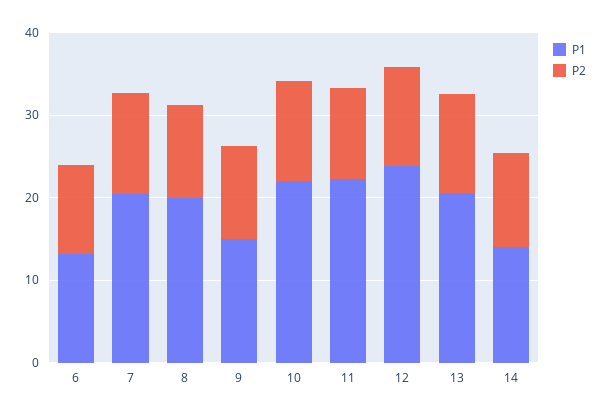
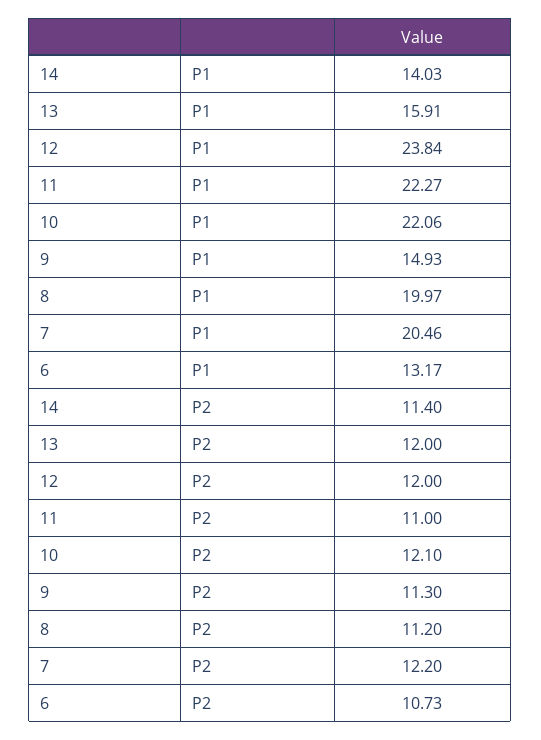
  {
    "P1": {
      "6": 13.17,
      "7": 20.46,
      "8": 19.97,
      "9": 14.93,
      "10": 22.06,
      "11": 22.27,
      "12": 23.84,
-     "13": 20,
+     "13": 15.91,
      "14": 14.03
    },
    "P2": {
      "6": 10.73,
      "7": 12.2,
      "8": 11.2,
      "9": 11.3,
      "10": 12.1,
      "11": 11,
      "12": 12,
      "13": 12,
      "14": 11.4
    }
  }

